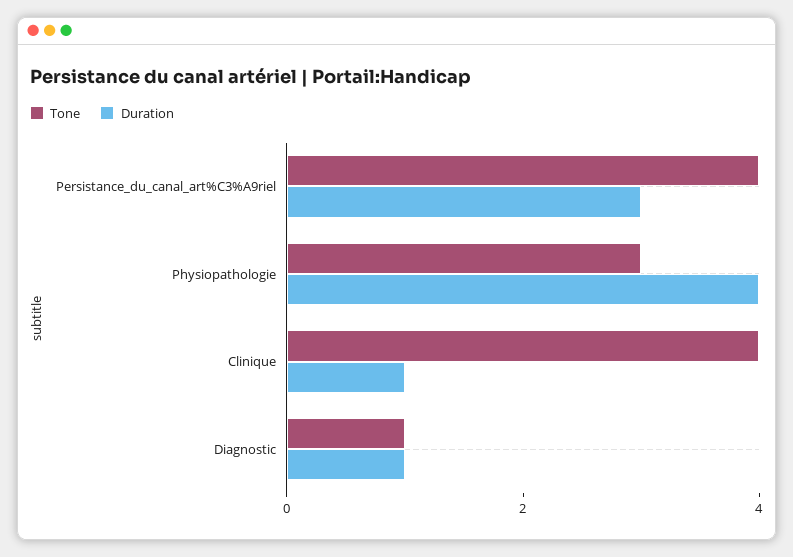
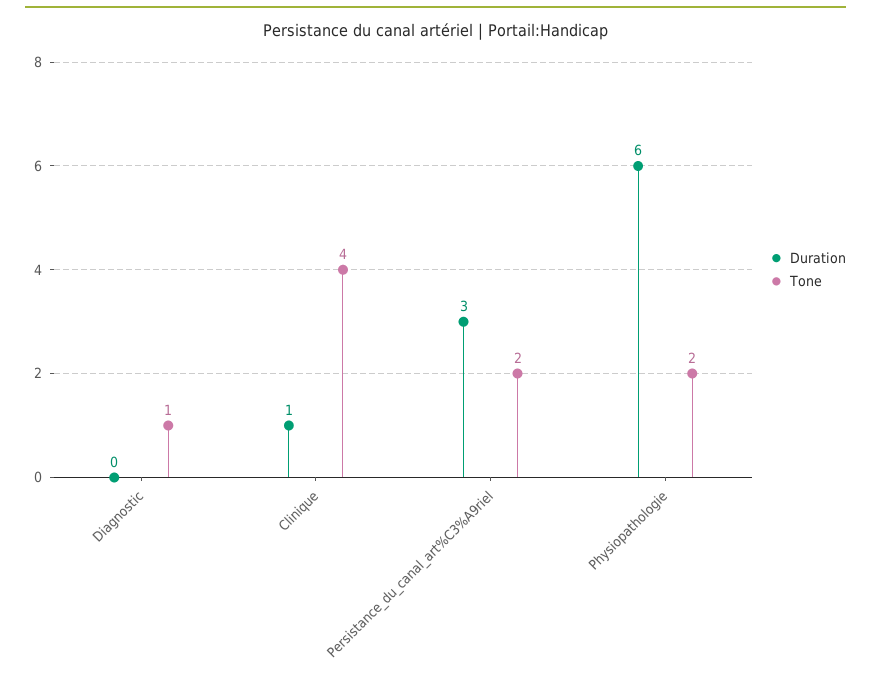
  {
    "Tone": {
-     "Persistance_du_canal_art%C3%A9riel": 4,
+     "Persistance_du_canal_art%C3%A9riel": 2,
-     "Physiopathologie": 3,
+     "Physiopathologie": 2,
      "Clinique": 4,
      "Diagnostic": 1
    },
    "Duration": {
      "Persistance_du_canal_art%C3%A9riel": 3,
-     "Physiopathologie": 4,
+     "Physiopathologie": 6,
      "Clinique": 1,
-     "Diagnostic": 1
+     "Diagnostic": 0
    }
  }

